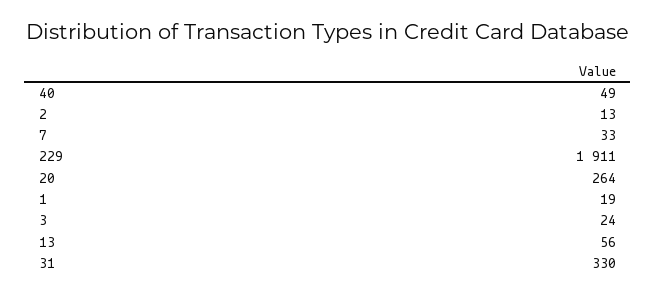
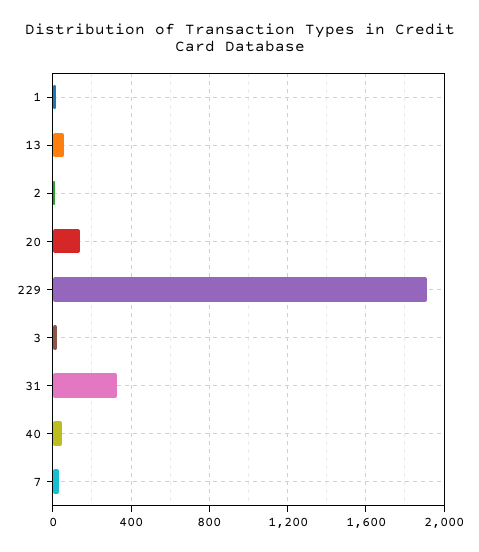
  {
    "40": 49,
    "2": 13,
    "7": 33,
    "229": 1911,
-   "20": 264,
+   "20": 150,
    "1": 19,
    "3": 24,
    "13": 56,
    "31": 330
  }

